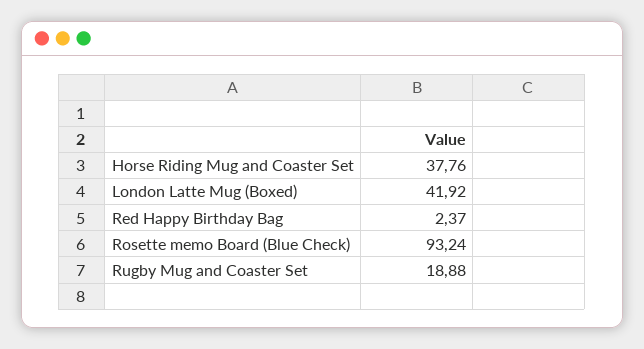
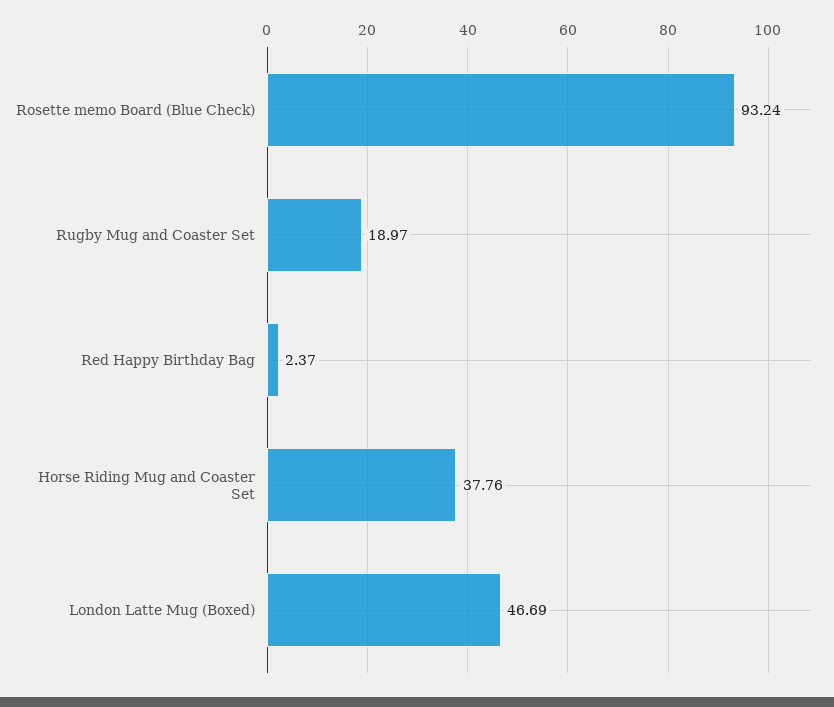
  {
    "Horse Riding Mug and Coaster Set": 37.76,
-   "London Latte Mug (Boxed)": 41.92,
+   "London Latte Mug (Boxed)": 46.69,
    "Red Happy Birthday Bag": 2.37,
    "Rosette memo Board (Blue Check)": 93.24,
-   "Rugby Mug and Coaster Set": 18.88
+   "Rugby Mug and Coaster Set": 18.97
  }

